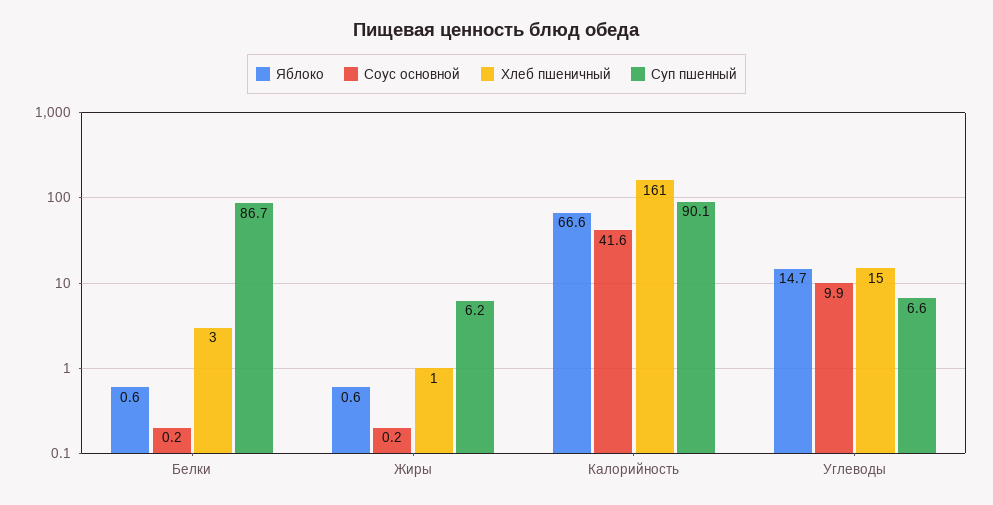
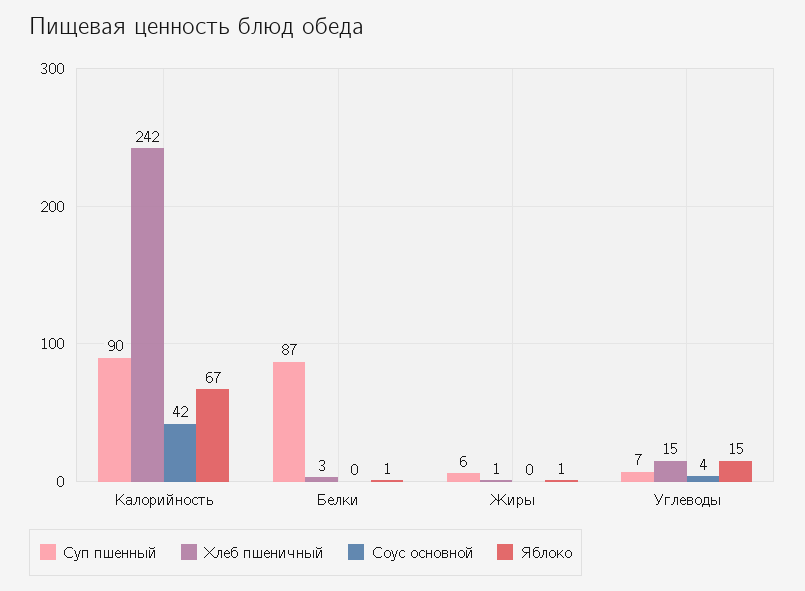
  {
    "Яблоко": {
      "Белки": 0.6,
      "Жиры": 0.6,
      "Калорийность": 66.6,
      "Углеводы": 14.7
    },
    "Соус основной": {
      "Белки": 0.2,
      "Жиры": 0.2,
      "Калорийность": 41.6,
-     "Углеводы": 9.9
+     "Углеводы": 4
    },
    "Хлеб пшеничный": {
      "Белки": 3,
      "Жиры": 1,
-     "Калорийность": 161,
+     "Калорийность": 242,
      "Углеводы": 15
    },
    "Суп пшенный": {
      "Белки": 86.7,
      "Жиры": 6.2,
      "Калорийность": 90.1,
      "Углеводы": 6.6
    }
  }

